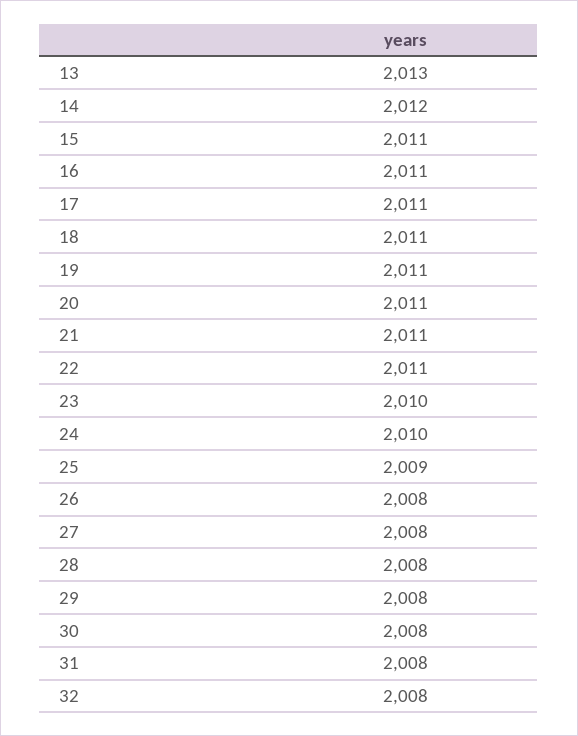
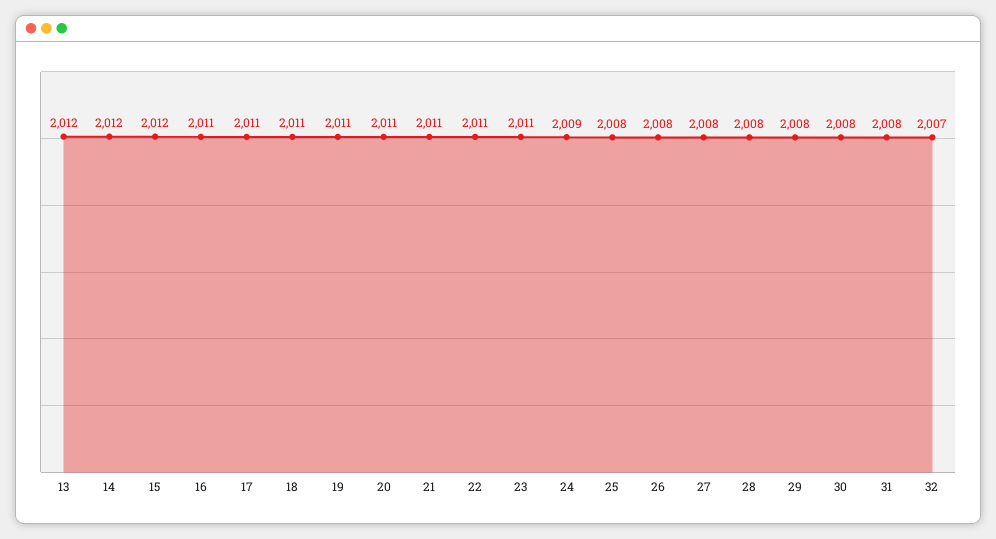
  {
-   "13": 2013,
+   "13": 2012,
    "14": 2012,
-   "15": 2011,
+   "15": 2012,
    "16": 2011,
    "17": 2011,
    "18": 2011,
    "19": 2011,
    "20": 2011,
    "21": 2011,
    "22": 2011,
-   "23": 2010,
+   "23": 2011,
-   "24": 2010,
+   "24": 2009,
-   "25": 2009,
+   "25": 2008,
    "26": 2008,
    "27": 2008,
    "28": 2008,
    "29": 2008,
    "30": 2008,
    "31": 2008,
-   "32": 2008
+   "32": 2007
  }

